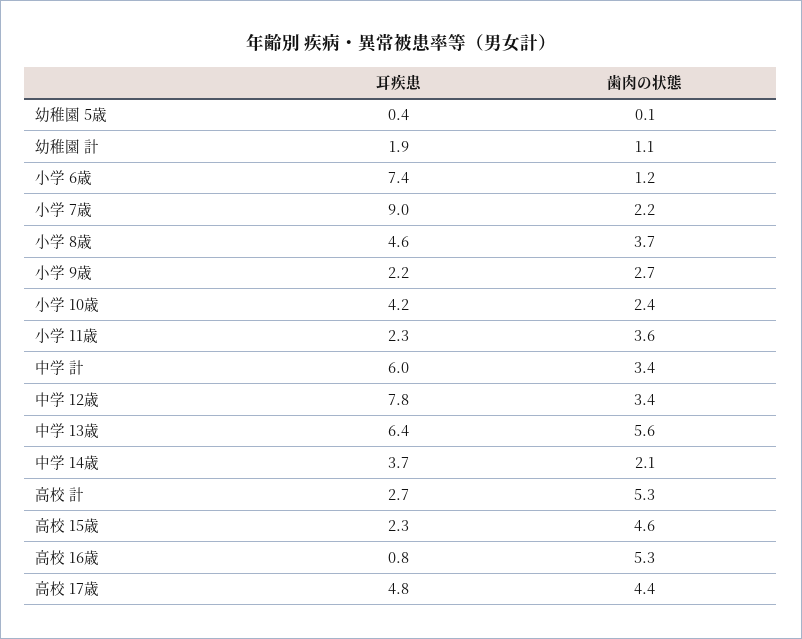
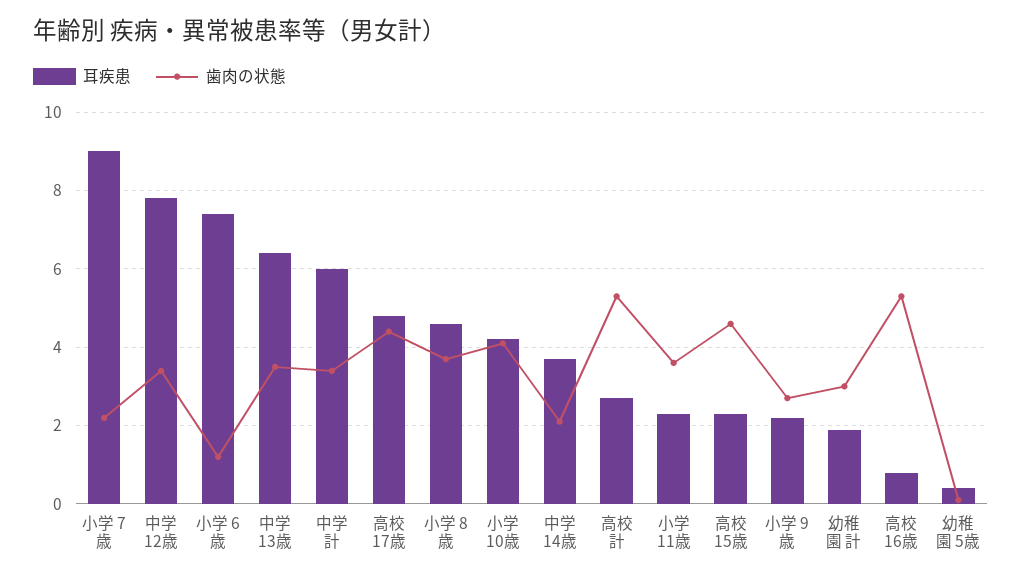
  {
    "耳疾患": {
      "幼稚園 5歳": 0.4,
      "幼稚園 計": 1.9,
      "小学 6歳": 7.4,
      "小学 7歳": 9,
      "小学 8歳": 4.6,
      "小学 9歳": 2.2,
      "小学 10歳": 4.2,
      "小学 11歳": 2.3,
      "中学 計": 6,
      "中学 12歳": 7.8,
      "中学 13歳": 6.4,
      "中学 14歳": 3.7,
      "高校 計": 2.7,
      "高校 15歳": 2.3,
      "高校 16歳": 0.8,
      "高校 17歳": 4.8
    },
    "歯肉の状態": {
      "幼稚園 5歳": 0.1,
-     "幼稚園 計": 1.1,
+     "幼稚園 計": 3,
      "小学 6歳": 1.2,
      "小学 7歳": 2.2,
      "小学 8歳": 3.7,
      "小学 9歳": 2.7,
-     "小学 10歳": 2.4,
+     "小学 10歳": 4,
      "小学 11歳": 3.6,
      "中学 計": 3.4,
      "中学 12歳": 3.4,
-     "中学 13歳": 5.6,
+     "中学 13歳": 3.5,
      "中学 14歳": 2.1,
      "高校 計": 5.3,
      "高校 15歳": 4.6,
      "高校 16歳": 5.3,
      "高校 17歳": 4.4
    }
  }

